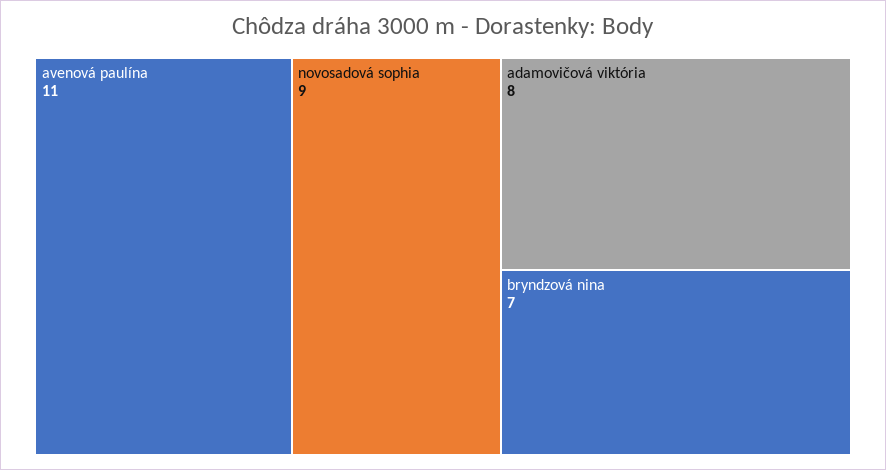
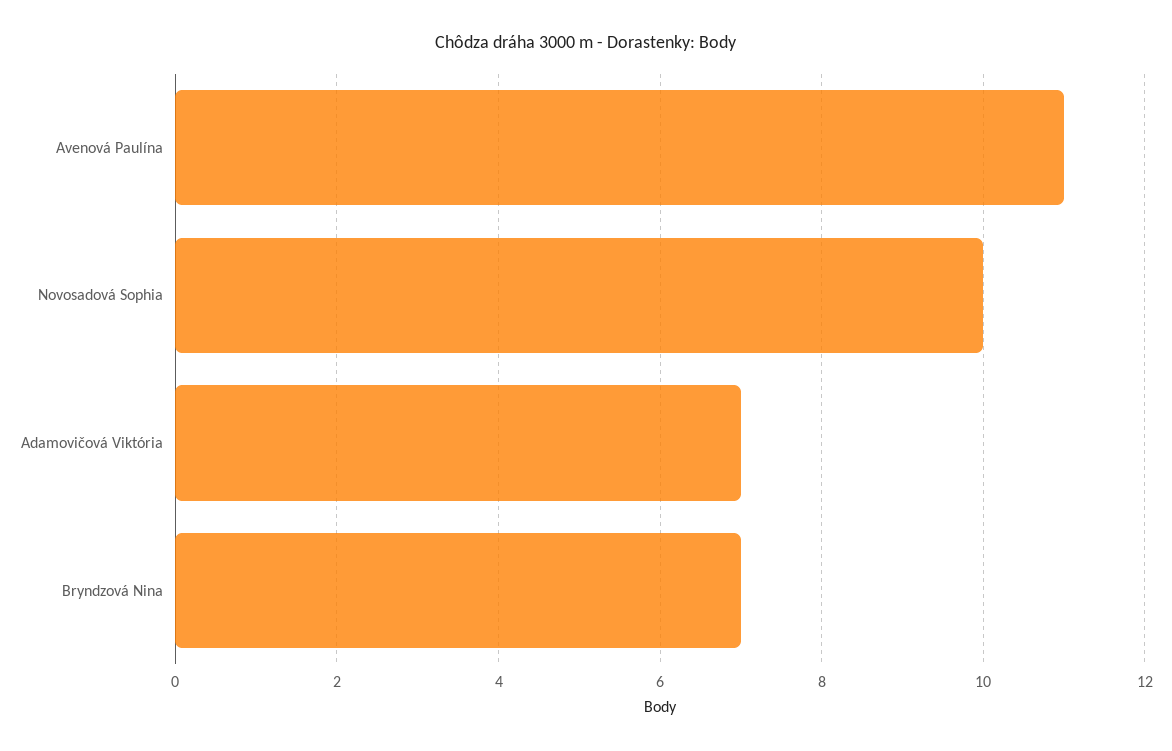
  {
    "avenová paulína": 11,
-   "novosadová sophia": 9,
+   "novosadová sophia": 10,
-   "adamovičová viktória": 8,
+   "adamovičová viktória": 7,
    "bryndzová nina": 7
  }

